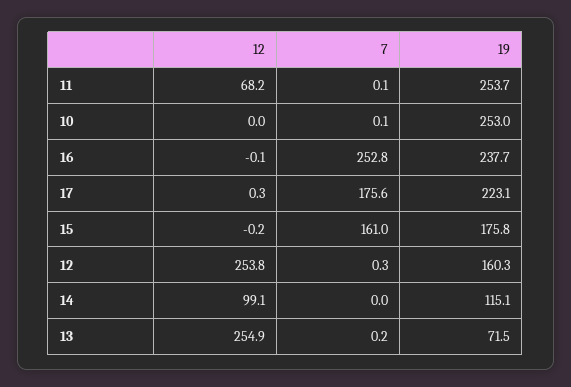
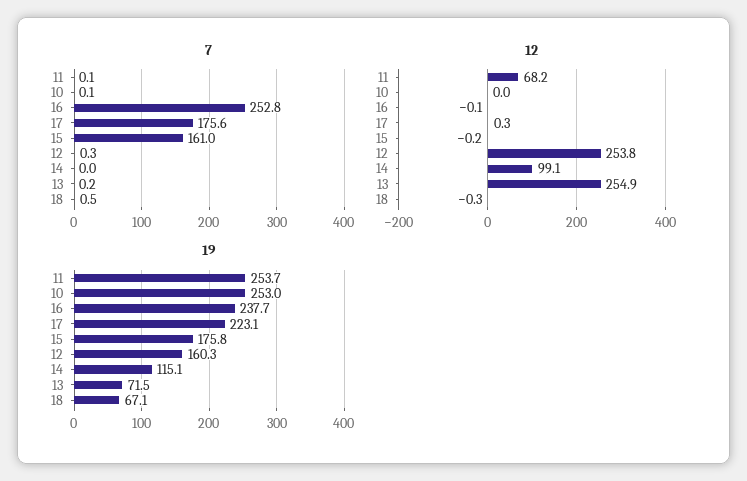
  {
    "12": {
      "11": 68.2,
      "10": 0,
      "16": -0.1,
      "17": 0.3,
      "15": -0.2,
      "12": 253.8,
      "14": 99.1,
-     "13": 254.9
+     "13": 254.9,
+     "18": -0.3
    },
    "7": {
      "11": 0.1,
      "10": 0.1,
      "16": 252.8,
      "17": 175.6,
      "15": 161,
      "12": 0.3,
      "14": 0,
-     "13": 0.2
+     "13": 0.2,
+     "18": 0.5
    },
    "19": {
      "11": 253.7,
      "10": 253,
      "16": 237.7,
      "17": 223.1,
      "15": 175.8,
      "12": 160.3,
      "14": 115.1,
-     "13": 71.5
+     "13": 71.5,
+     "18": 67.1
    }
  }

